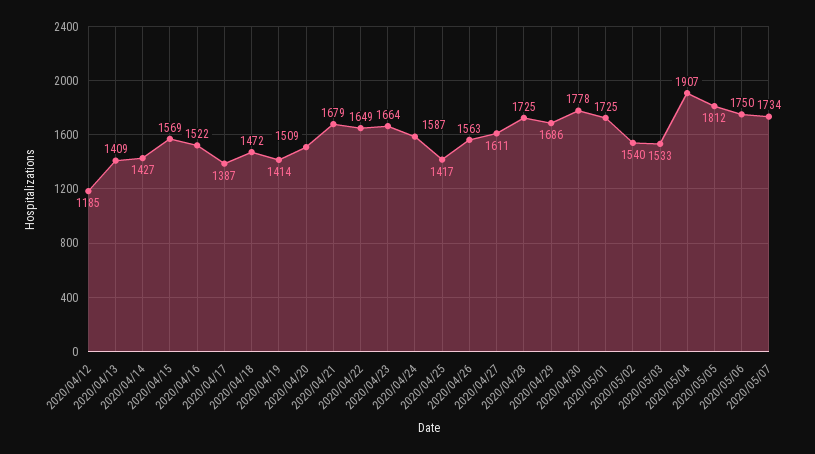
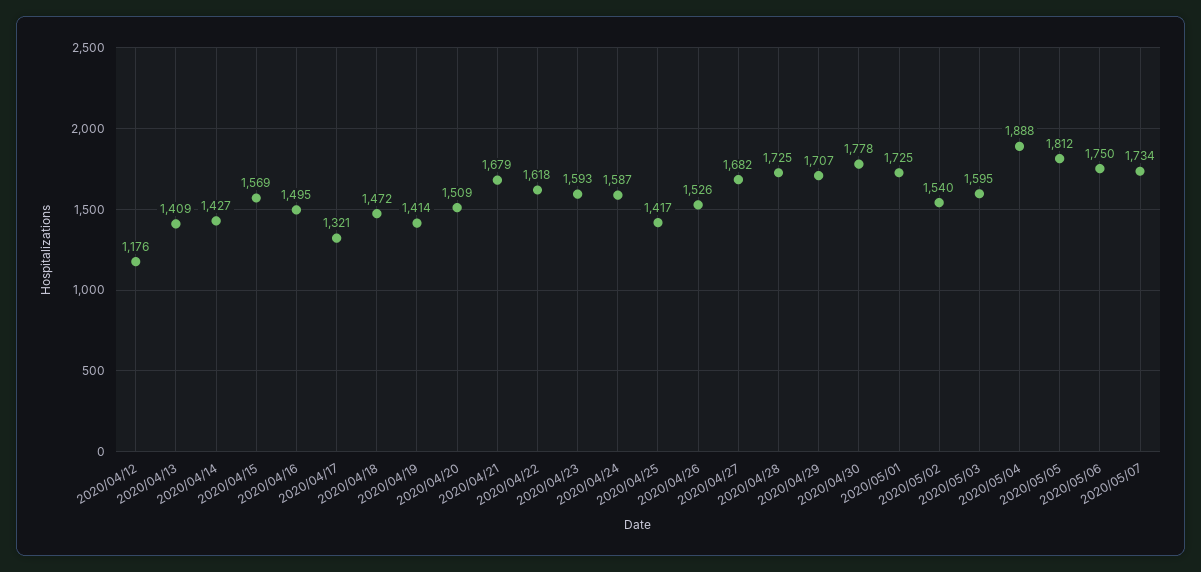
  {
-   "2020/04/12": 1185,
+   "2020/04/12": 1176,
    "2020/04/13": 1409,
    "2020/04/14": 1427,
    "2020/04/15": 1569,
-   "2020/04/16": 1522,
+   "2020/04/16": 1495,
-   "2020/04/17": 1387,
+   "2020/04/17": 1321,
    "2020/04/18": 1472,
    "2020/04/19": 1414,
    "2020/04/20": 1509,
    "2020/04/21": 1679,
-   "2020/04/22": 1649,
+   "2020/04/22": 1618,
-   "2020/04/23": 1664,
+   "2020/04/23": 1593,
    "2020/04/24": 1587,
    "2020/04/25": 1417,
-   "2020/04/26": 1563,
+   "2020/04/26": 1526,
-   "2020/04/27": 1611,
+   "2020/04/27": 1682,
    "2020/04/28": 1725,
-   "2020/04/29": 1686,
+   "2020/04/29": 1707,
    "2020/04/30": 1778,
    "2020/05/01": 1725,
    "2020/05/02": 1540,
-   "2020/05/03": 1533,
+   "2020/05/03": 1595,
-   "2020/05/04": 1907,
+   "2020/05/04": 1888,
    "2020/05/05": 1812,
    "2020/05/06": 1750,
    "2020/05/07": 1734
  }

